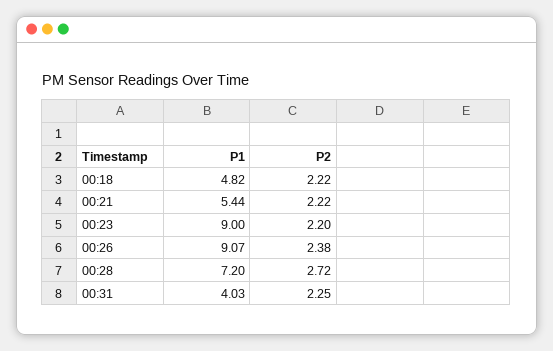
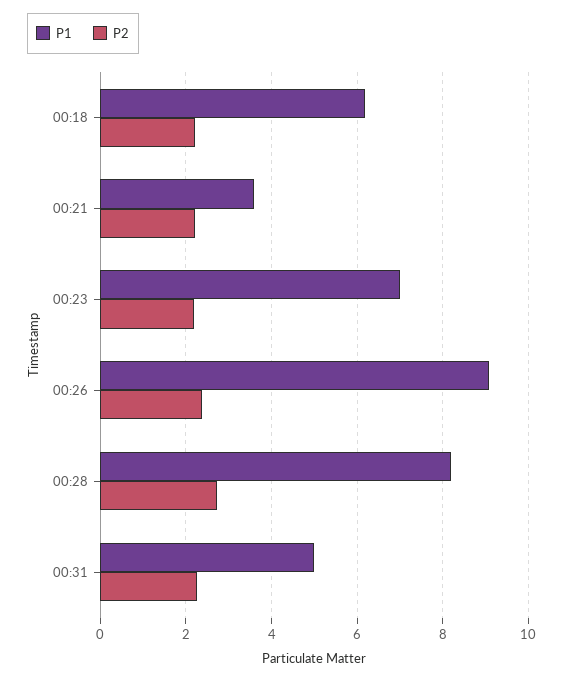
  {
    "P1": {
-     "00:18": 4.82,
+     "00:18": 6.2,
-     "00:21": 5.44,
+     "00:21": 3.6,
-     "00:23": 9,
+     "00:23": 7,
      "00:26": 9.07,
-     "00:28": 7.2,
+     "00:28": 8.2,
-     "00:31": 4.03
+     "00:31": 5
    },
    "P2": {
      "00:18": 2.22,
      "00:21": 2.22,
      "00:23": 2.2,
      "00:26": 2.38,
      "00:28": 2.72,
      "00:31": 2.25
    }
  }

